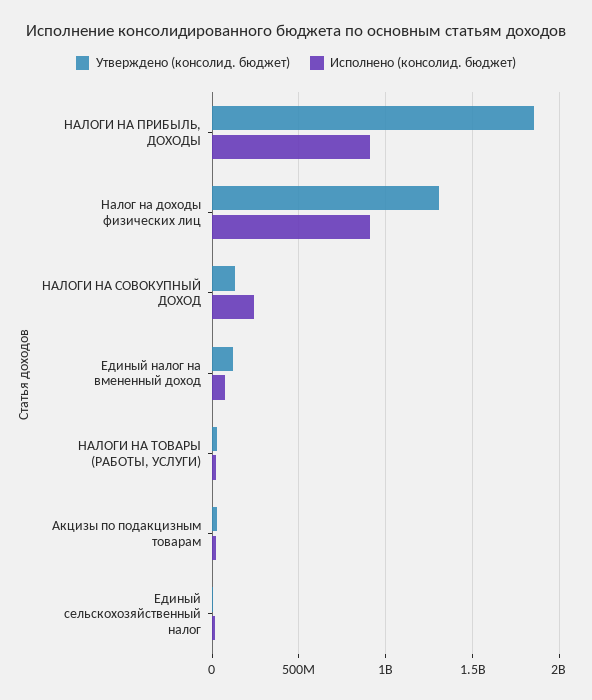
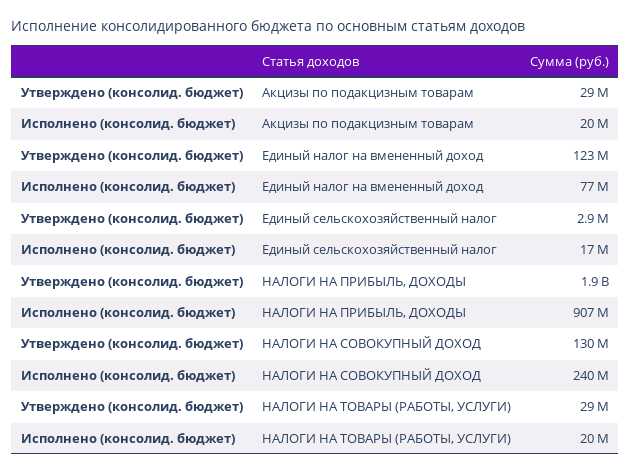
  {
    "Утверждено (консолид. бюджет)": {
      "НАЛОГИ НА ПРИБЫЛЬ, ДОХОДЫ": 1900000000,
-     "Налог на доходы физических лиц": 1300000000,
      "НАЛОГИ НА СОВОКУПНЫЙ ДОХОД": 130000000,
      "Единый налог на вмененный доход": 123000000,
      "НАЛОГИ НА ТОВАРЫ (РАБОТЫ, УСЛУГИ)": 29000000,
      "Акцизы по подакцизным товарам": 29000000,
      "Единый сельскохозяйственный налог": 2900000
    },
    "Исполнено (консолид. бюджет)": {
      "НАЛОГИ НА ПРИБЫЛЬ, ДОХОДЫ": 907000000,
-     "Налог на доходы физических лиц": 900000000,
      "НАЛОГИ НА СОВОКУПНЫЙ ДОХОД": 240000000,
      "Единый налог на вмененный доход": 77000000,
      "НАЛОГИ НА ТОВАРЫ (РАБОТЫ, УСЛУГИ)": 20000000,
      "Акцизы по подакцизным товарам": 20000000,
      "Единый сельскохозяйственный налог": 17000000
    }
  }

